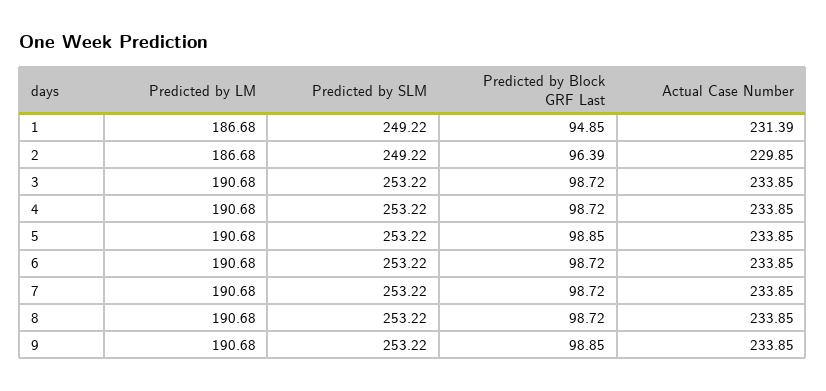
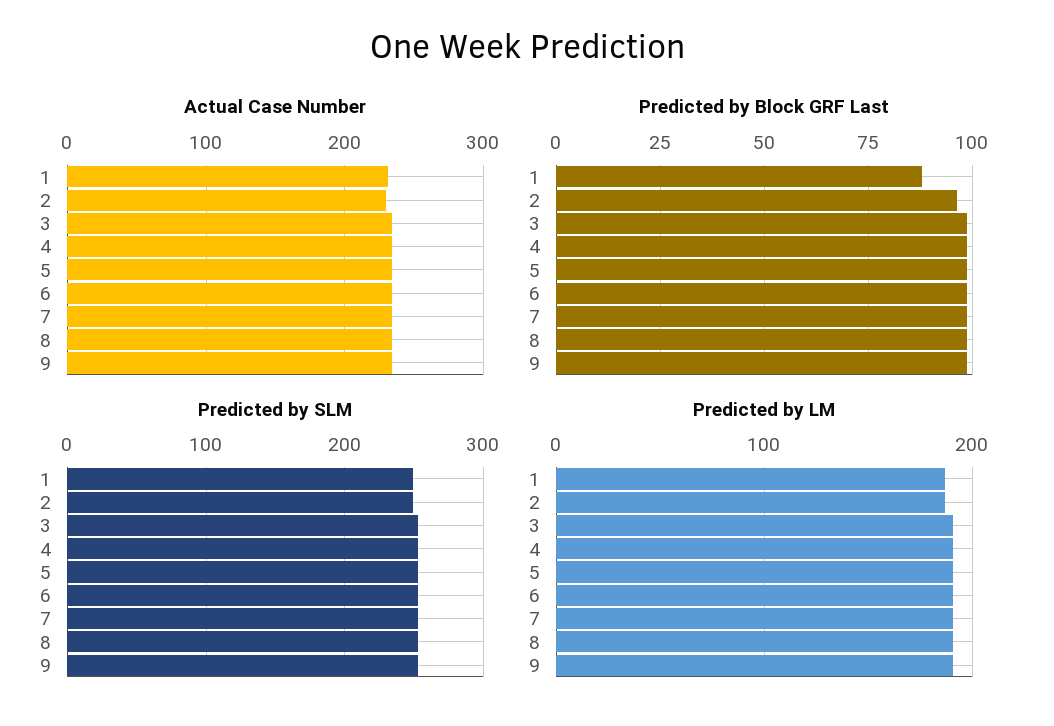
  {
    "Predicted by LM": {
      "1": 186.68,
      "2": 186.68,
      "3": 190.68,
      "4": 190.68,
      "5": 190.68,
      "6": 190.68,
      "7": 190.68,
      "8": 190.68,
      "9": 190.68
    },
    "Predicted by SLM": {
      "1": 249.22,
      "2": 249.22,
      "3": 253.22,
      "4": 253.22,
      "5": 253.22,
      "6": 253.22,
      "7": 253.22,
      "8": 253.22,
      "9": 253.22
    },
    "Predicted by Block GRF Last": {
-     "1": 94.85,
+     "1": 87.5,
      "2": 96.39,
      "3": 98.72,
      "4": 98.72,
      "5": 98.85,
      "6": 98.72,
      "7": 98.72,
      "8": 98.72,
      "9": 98.85
    },
    "Actual Case Number": {
      "1": 231.39,
      "2": 229.85,
      "3": 233.85,
      "4": 233.85,
      "5": 233.85,
      "6": 233.85,
      "7": 233.85,
      "8": 233.85,
      "9": 233.85
    }
  }

